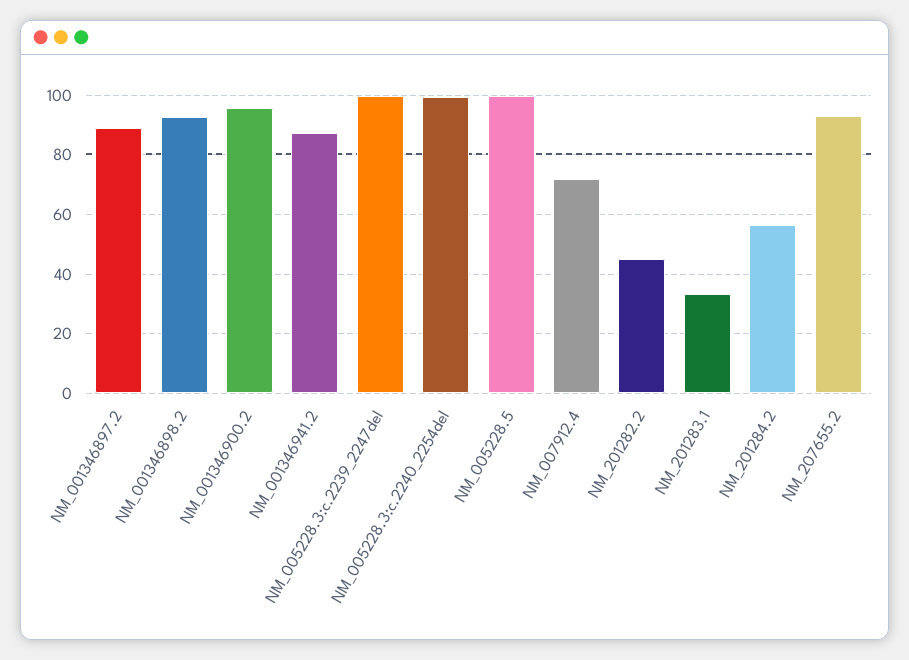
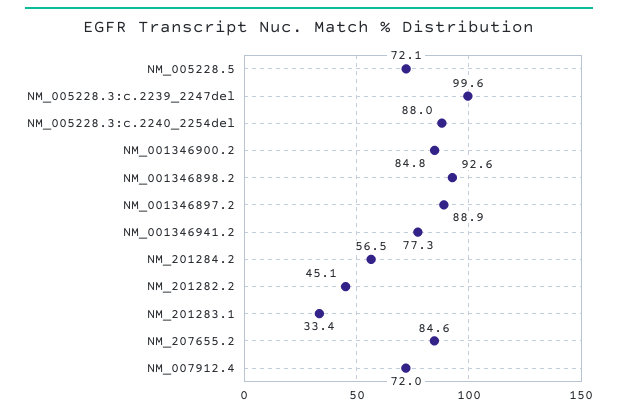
  {
    "NM_001346897.2": 88.9,
    "NM_001346898.2": 92.6,
-   "NM_001346900.2": 95,
+   "NM_001346900.2": 84.8,
-   "NM_001346941.2": 87.5,
+   "NM_001346941.2": 77.3,
    "NM_005228.3:c.2239_2247del": 99.6,
-   "NM_005228.3:c.2240_2254del": 100,
+   "NM_005228.3:c.2240_2254del": 88,
-   "NM_005228.5": 100,
+   "NM_005228.5": 72.1,
    "NM_007912.4": 72,
    "NM_201282.2": 45.1,
    "NM_201283.1": 33.4,
    "NM_201284.2": 56.5,
-   "NM_207655.2": 92.5
+   "NM_207655.2": 84.6
  }

